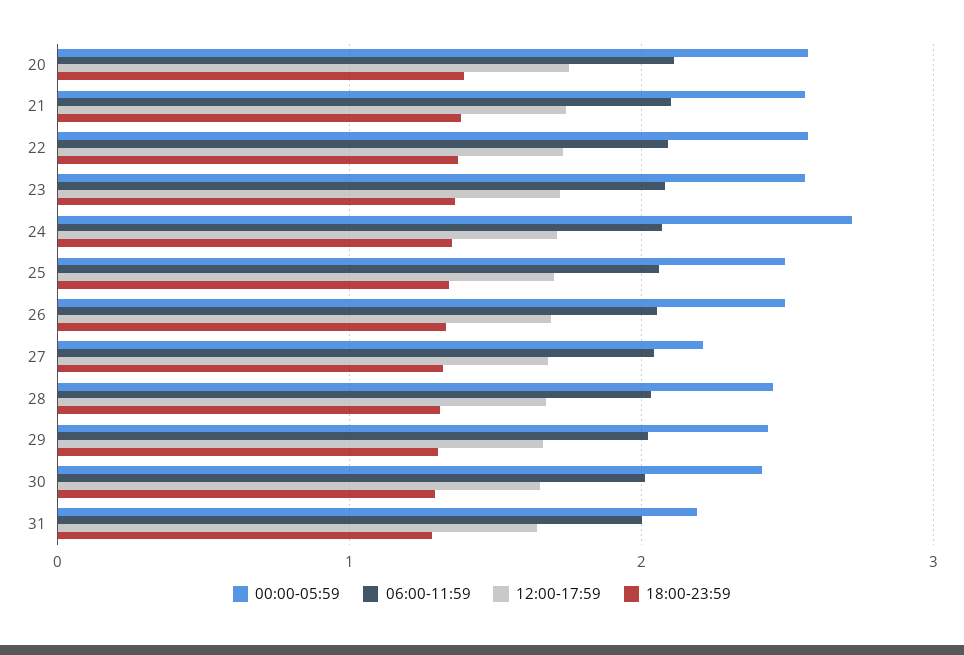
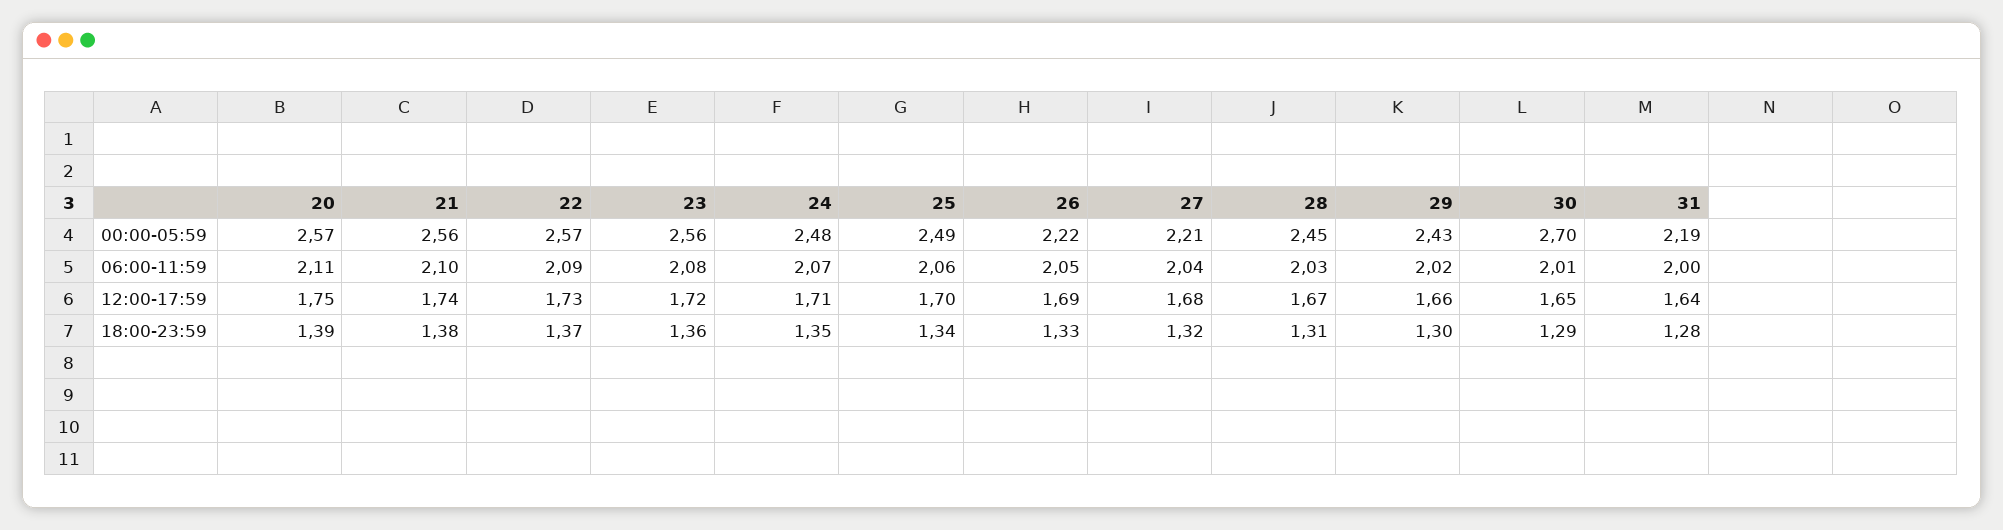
  {
    "00:00-05:59": {
      "20": 2.57,
      "21": 2.56,
      "22": 2.57,
      "23": 2.56,
-     "24": 2.7,
+     "24": 2.48,
      "25": 2.49,
-     "26": 2.5,
+     "26": 2.22,
      "27": 2.21,
      "28": 2.45,
      "29": 2.43,
-     "30": 2.4,
+     "30": 2.7,
      "31": 2.19
    },
    "06:00-11:59": {
      "20": 2.11,
      "21": 2.1,
      "22": 2.09,
      "23": 2.08,
      "24": 2.07,
      "25": 2.06,
      "26": 2.05,
      "27": 2.04,
      "28": 2.03,
      "29": 2.02,
      "30": 2.01,
      "31": 2
    },
    "12:00-17:59": {
      "20": 1.75,
      "21": 1.74,
      "22": 1.73,
      "23": 1.72,
      "24": 1.71,
      "25": 1.7,
      "26": 1.69,
      "27": 1.68,
      "28": 1.67,
      "29": 1.66,
      "30": 1.65,
      "31": 1.64
    },
    "18:00-23:59": {
      "20": 1.39,
      "21": 1.38,
      "22": 1.37,
      "23": 1.36,
      "24": 1.35,
      "25": 1.34,
      "26": 1.33,
      "27": 1.32,
      "28": 1.31,
      "29": 1.3,
      "30": 1.29,
      "31": 1.28
    }
  }

